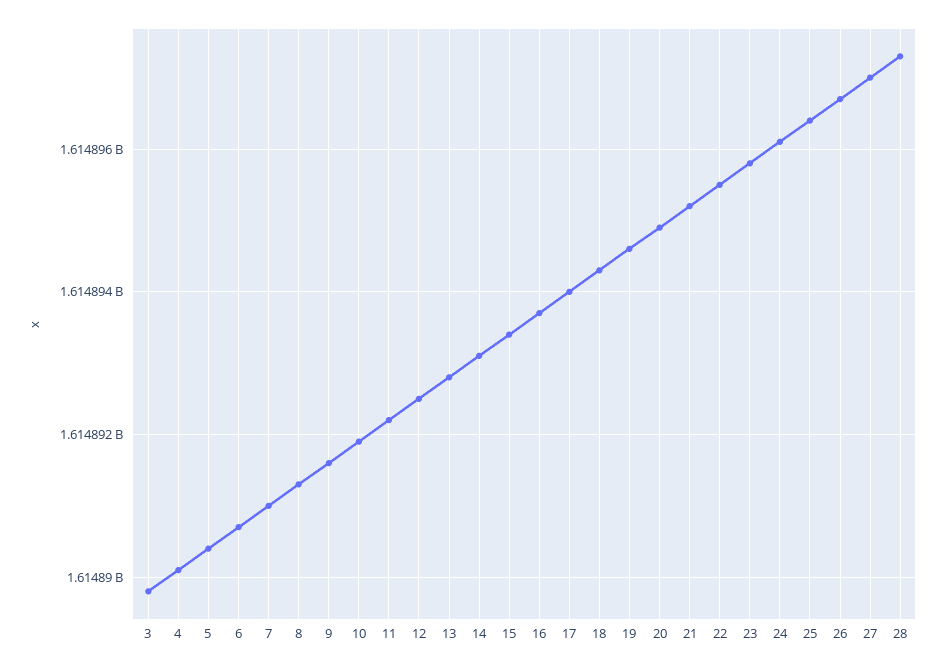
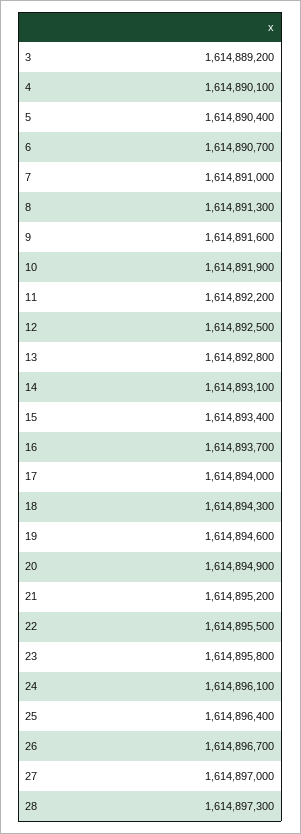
  {
-   "3": 1614889800,
+   "3": 1614889200,
    "4": 1614890100,
    "5": 1614890400,
    "6": 1614890700,
    "7": 1614891000,
    "8": 1614891300,
    "9": 1614891600,
    "10": 1614891900,
    "11": 1614892200,
    "12": 1614892500,
    "13": 1614892800,
    "14": 1614893100,
    "15": 1614893400,
    "16": 1614893700,
    "17": 1614894000,
    "18": 1614894300,
    "19": 1614894600,
    "20": 1614894900,
    "21": 1614895200,
    "22": 1614895500,
    "23": 1614895800,
    "24": 1614896100,
    "25": 1614896400,
    "26": 1614896700,
    "27": 1614897000,
    "28": 1614897300
  }

